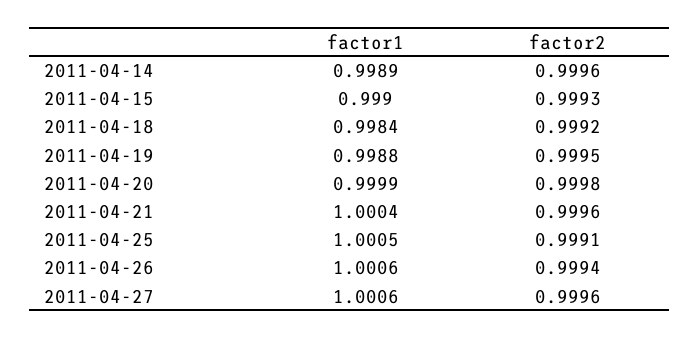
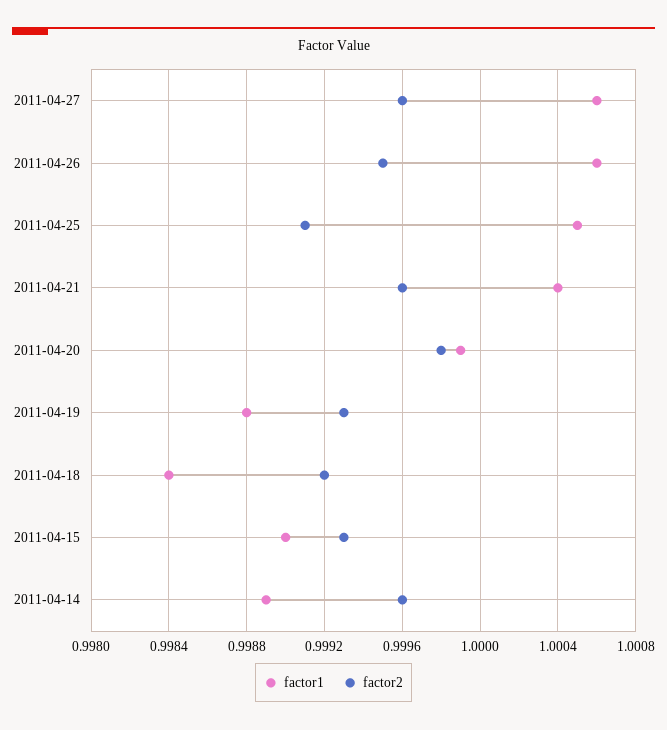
  {
    "factor1": {
      "2011-04-14": 0.9989,
      "2011-04-15": 0.999,
      "2011-04-18": 0.9984,
      "2011-04-19": 0.9988,
      "2011-04-20": 0.9999,
      "2011-04-21": 1.0004,
      "2011-04-25": 1.0005,
      "2011-04-26": 1.0006,
      "2011-04-27": 1.0006
    },
    "factor2": {
      "2011-04-14": 0.9996,
      "2011-04-15": 0.9993,
      "2011-04-18": 0.9992,
-     "2011-04-19": 0.9995,
+     "2011-04-19": 0.9993,
      "2011-04-20": 0.9998,
      "2011-04-21": 0.9996,
      "2011-04-25": 0.9991,
-     "2011-04-26": 0.9994,
+     "2011-04-26": 0.9995,
      "2011-04-27": 0.9996
    }
  }

